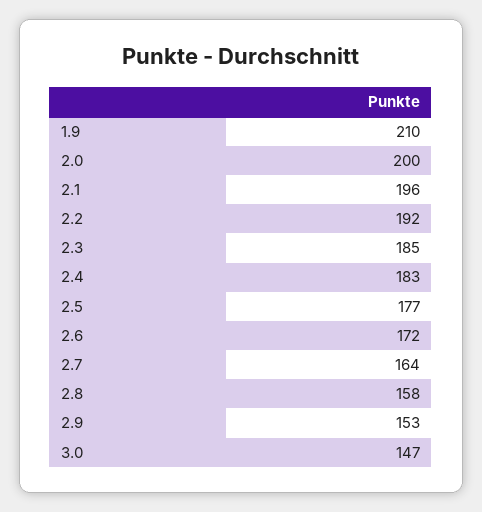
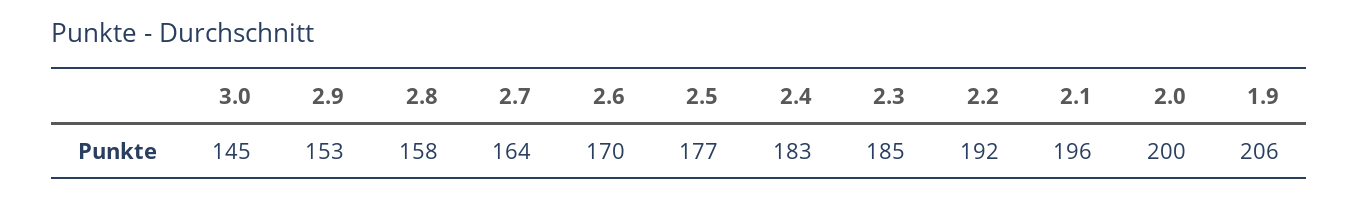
  {
-   "1.9": 210,
+   "1.9": 206,
    "2.0": 200,
    "2.1": 196,
    "2.2": 192,
    "2.3": 185,
    "2.4": 183,
    "2.5": 177,
-   "2.6": 172,
+   "2.6": 170,
    "2.7": 164,
    "2.8": 158,
    "2.9": 153,
-   "3.0": 147
+   "3.0": 145
  }

